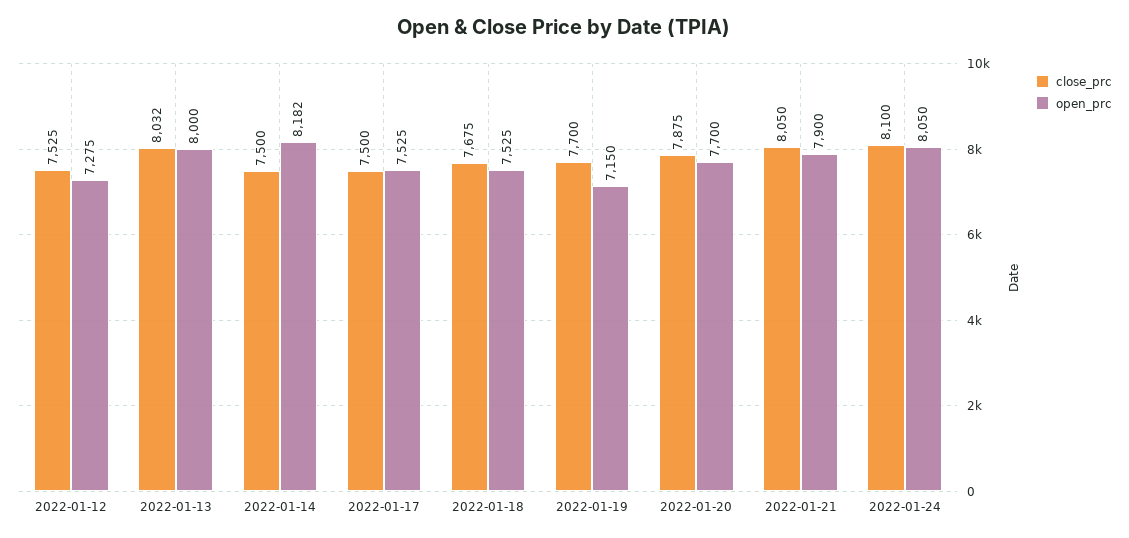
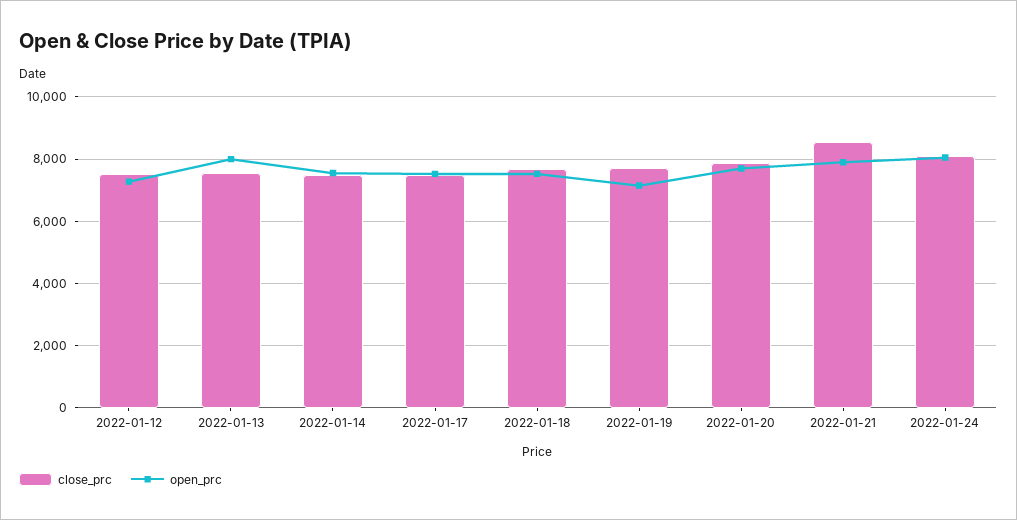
  {
    "close_prc": {
      "2022-01-12": 7525,
-     "2022-01-13": 8032,
+     "2022-01-13": 7600,
      "2022-01-14": 7500,
      "2022-01-17": 7500,
      "2022-01-18": 7675,
      "2022-01-19": 7700,
      "2022-01-20": 7875,
-     "2022-01-21": 8050,
+     "2022-01-21": 8600,
      "2022-01-24": 8100
    },
    "open_prc": {
      "2022-01-12": 7275,
      "2022-01-13": 8000,
-     "2022-01-14": 8182,
+     "2022-01-14": 7600,
      "2022-01-17": 7525,
      "2022-01-18": 7525,
      "2022-01-19": 7150,
      "2022-01-20": 7700,
      "2022-01-21": 7900,
      "2022-01-24": 8050
    }
  }

